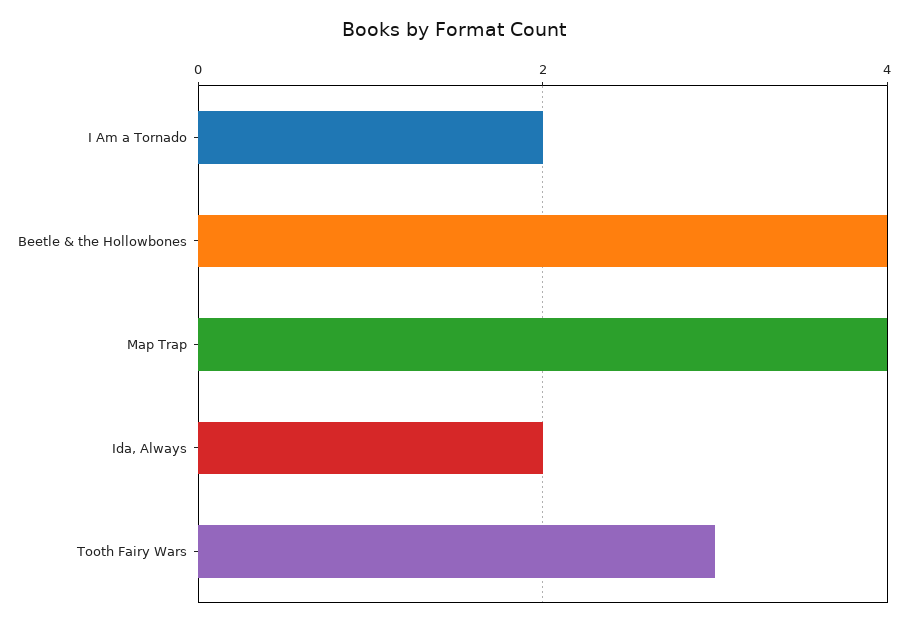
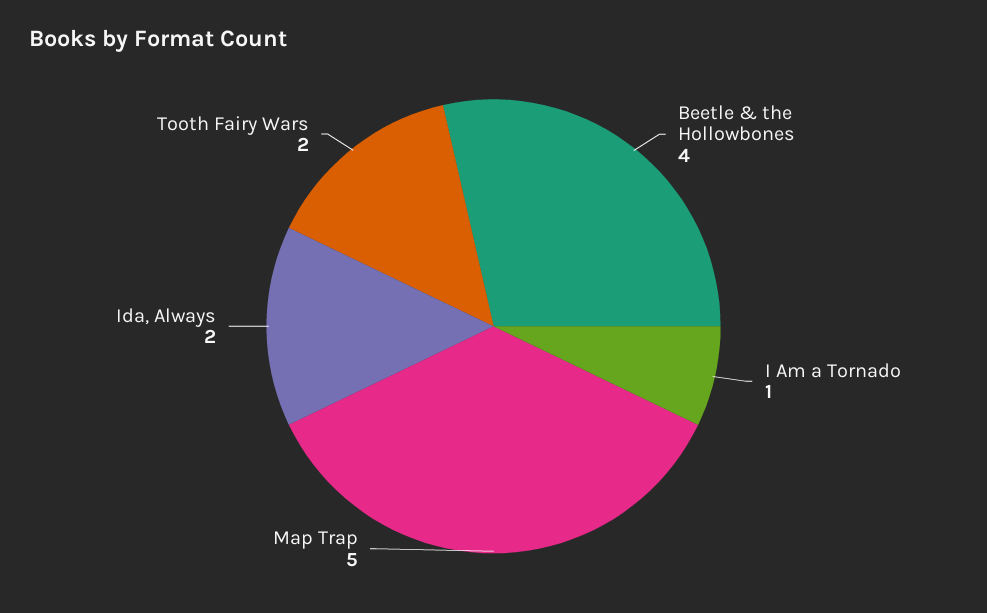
  {
-   "I Am a Tornado": 2,
+   "I Am a Tornado": 1,
    "Beetle & the Hollowbones": 4,
-   "Map Trap": 4,
+   "Map Trap": 5,
    "Ida, Always": 2,
-   "Tooth Fairy Wars": 3
+   "Tooth Fairy Wars": 2
  }

